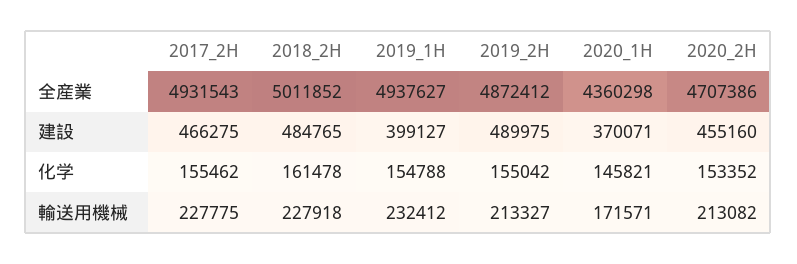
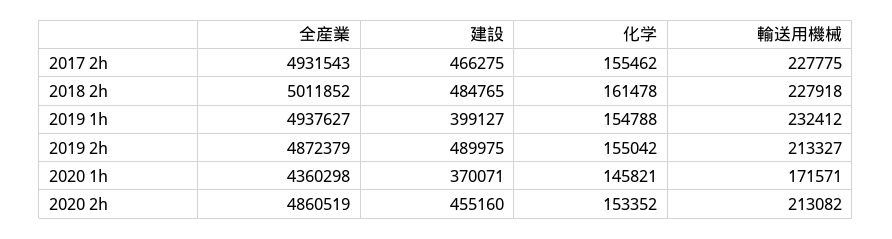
  {
    "2017_2H": {
      "全産業": 4931543,
      "建設": 466275,
      "化学": 155462,
      "輸送用機械": 227775
    },
    "2018_2H": {
      "全産業": 5011852,
      "建設": 484765,
      "化学": 161478,
      "輸送用機械": 227918
    },
    "2019_1H": {
      "全産業": 4937627,
      "建設": 399127,
      "化学": 154788,
      "輸送用機械": 232412
    },
    "2019_2H": {
-     "全産業": 4872412,
+     "全産業": 4872379,
      "建設": 489975,
      "化学": 155042,
      "輸送用機械": 213327
    },
    "2020_1H": {
      "全産業": 4360298,
      "建設": 370071,
      "化学": 145821,
      "輸送用機械": 171571
    },
    "2020_2H": {
-     "全産業": 4707386,
+     "全産業": 4860519,
      "建設": 455160,
      "化学": 153352,
      "輸送用機械": 213082
    }
  }

